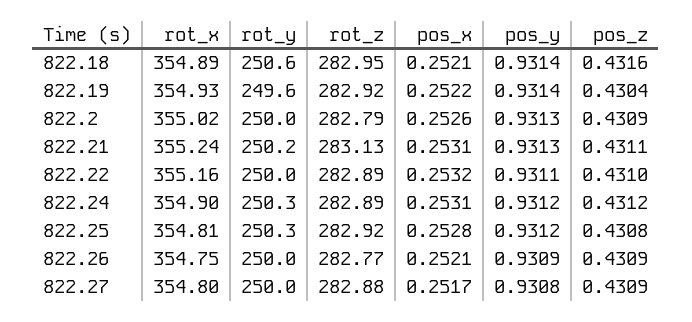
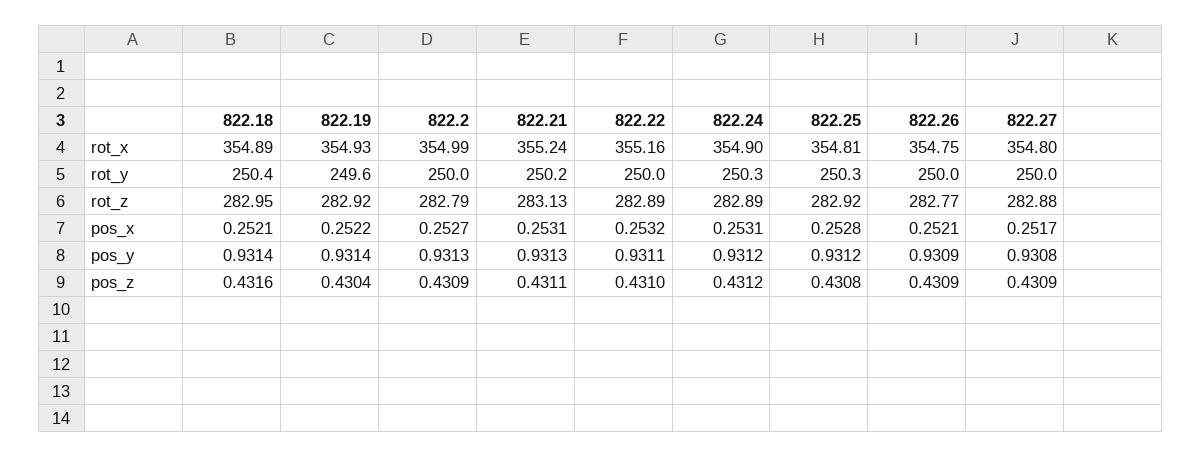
  {
    "rot_x": {
      "822.18": 354.89,
      "822.19": 354.93,
-     "822.2": 355.02,
+     "822.2": 354.99,
      "822.21": 355.24,
      "822.22": 355.16,
      "822.24": 354.9,
      "822.25": 354.81,
      "822.26": 354.75,
      "822.27": 354.8
    },
    "rot_y": {
-     "822.18": 250.6,
+     "822.18": 250.4,
      "822.19": 249.6,
      "822.2": 250,
      "822.21": 250.2,
      "822.22": 250,
      "822.24": 250.3,
      "822.25": 250.3,
      "822.26": 250,
      "822.27": 250
    },
    "rot_z": {
      "822.18": 282.95,
      "822.19": 282.92,
      "822.2": 282.79,
      "822.21": 283.13,
      "822.22": 282.89,
      "822.24": 282.89,
      "822.25": 282.92,
      "822.26": 282.77,
      "822.27": 282.88
    },
    "pos_x": {
      "822.18": 0.2521,
      "822.19": 0.2522,
-     "822.2": 0.2526,
+     "822.2": 0.2527,
      "822.21": 0.2531,
      "822.22": 0.2532,
      "822.24": 0.2531,
      "822.25": 0.2528,
      "822.26": 0.2521,
      "822.27": 0.2517
    },
    "pos_y": {
      "822.18": 0.9314,
      "822.19": 0.9314,
      "822.2": 0.9313,
      "822.21": 0.9313,
      "822.22": 0.9311,
      "822.24": 0.9312,
      "822.25": 0.9312,
      "822.26": 0.9309,
      "822.27": 0.9308
    },
    "pos_z": {
      "822.18": 0.4316,
      "822.19": 0.4304,
      "822.2": 0.4309,
      "822.21": 0.4311,
      "822.22": 0.431,
      "822.24": 0.4312,
      "822.25": 0.4308,
      "822.26": 0.4309,
      "822.27": 0.4309
    }
  }

